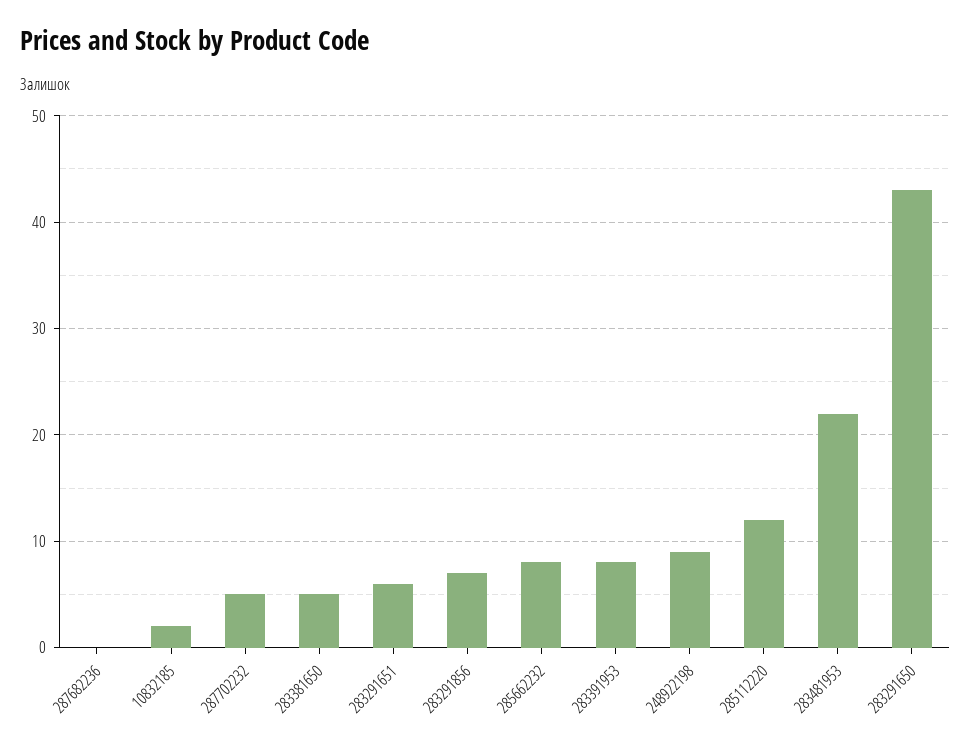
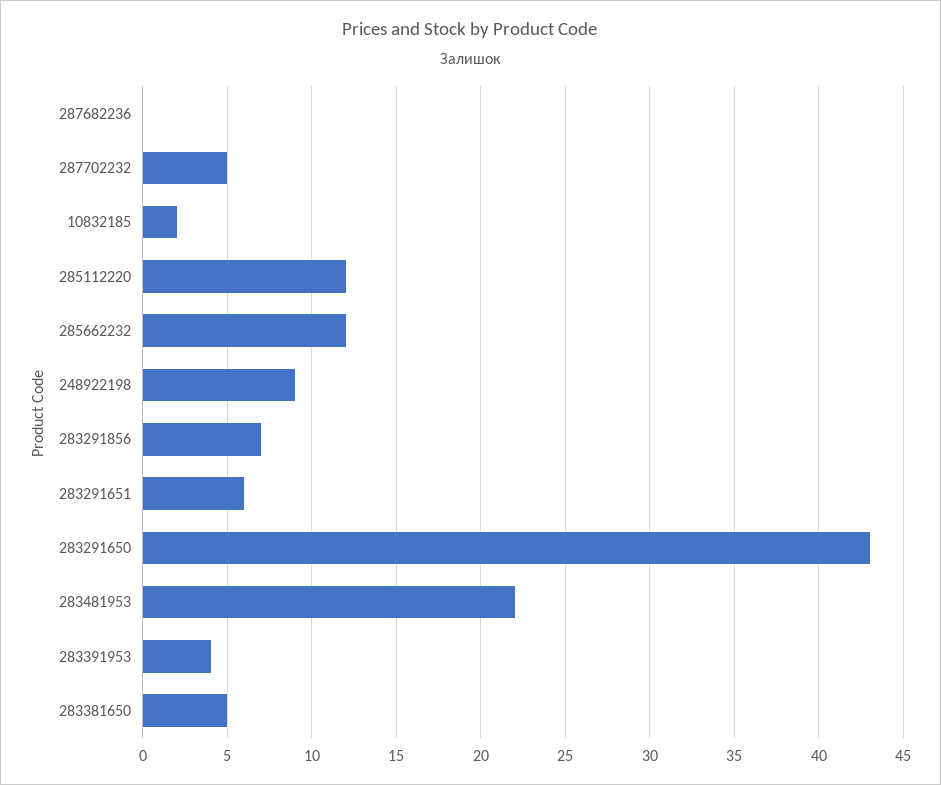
  {
    "287682236": 0,
    "10832185": 2,
    "287702232": 5,
    "283381650": 5,
    "283291651": 6,
    "283291856": 7,
-   "285662232": 8,
+   "285662232": 12,
-   "283391953": 8,
+   "283391953": 4,
    "248922198": 9,
    "285112220": 12,
    "283481953": 22,
    "283291650": 43
  }

